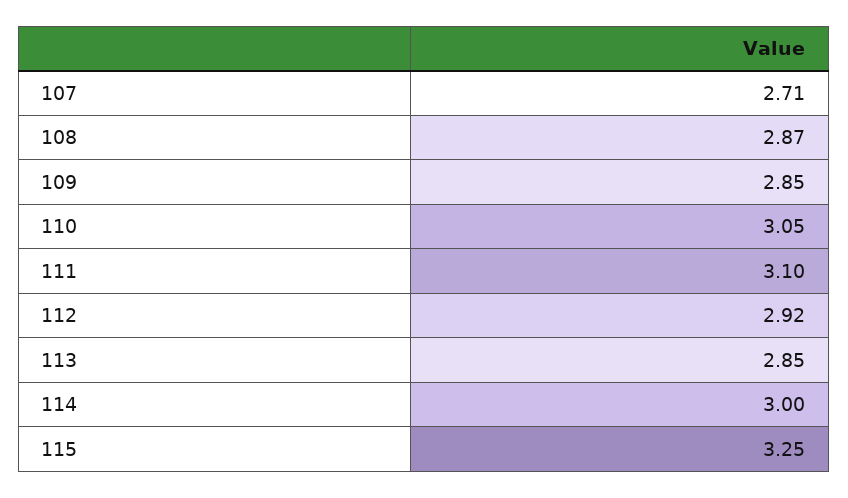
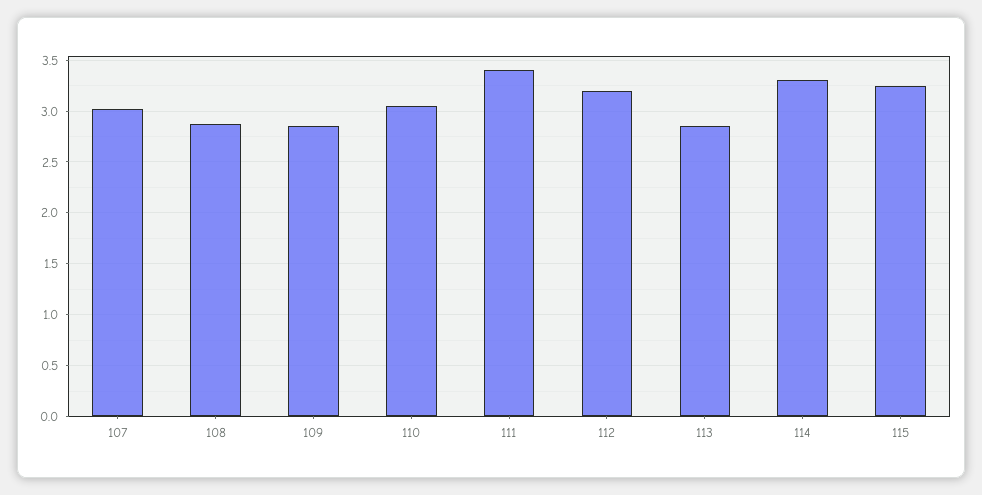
  {
-   "107": 2.71,
+   "107": 3,
    "108": 2.87,
    "109": 2.85,
    "110": 3.05,
-   "111": 3.1,
+   "111": 3.4,
-   "112": 2.92,
+   "112": 3.2,
    "113": 2.85,
-   "114": 3,
+   "114": 3.3,
    "115": 3.25
  }

